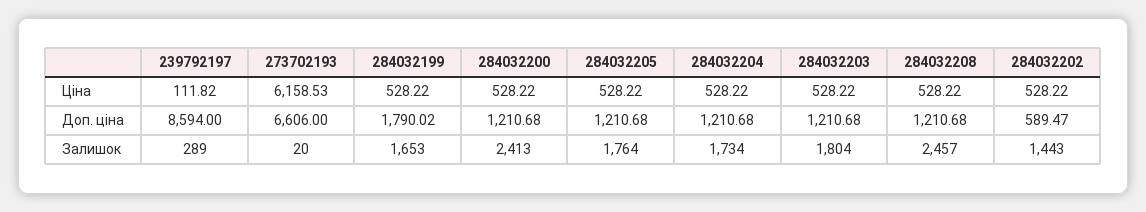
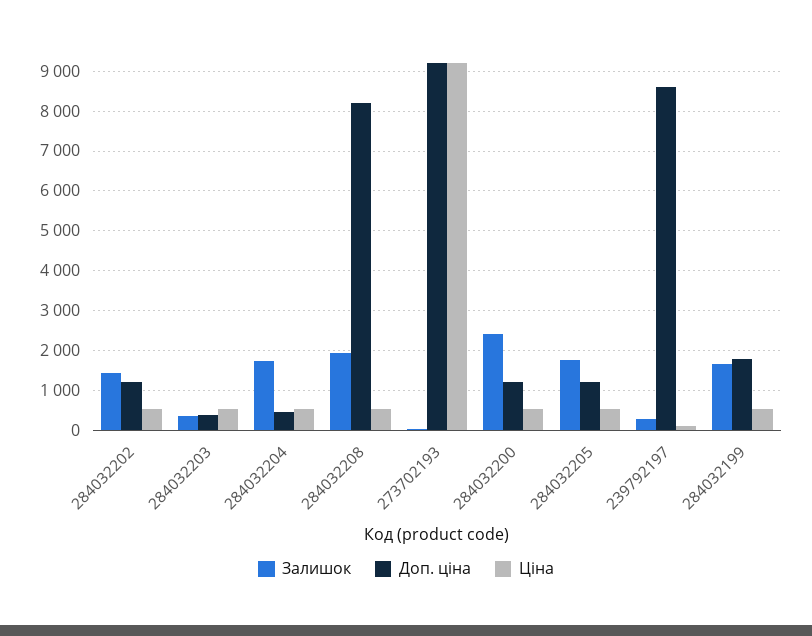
  {
    "Ціна": {
      "239792197": 111.82,
-     "273702193": 6158.53,
+     "273702193": 9200,
      "284032199": 528.22,
      "284032200": 528.22,
      "284032205": 528.22,
      "284032204": 528.22,
      "284032203": 528.22,
      "284032208": 528.22,
      "284032202": 528.22
    },
    "Доп. ціна": {
      "239792197": 8594,
-     "273702193": 6606,
+     "273702193": 9200,
      "284032199": 1790.02,
      "284032200": 1210.68,
      "284032205": 1210.68,
-     "284032204": 1210.68,
+     "284032204": 400,
-     "284032203": 1210.68,
+     "284032203": 400,
-     "284032208": 1210.68,
+     "284032208": 8200,
-     "284032202": 589.47
+     "284032202": 1200
    },
    "Залишок": {
      "239792197": 289,
      "273702193": 20,
      "284032199": 1653,
      "284032200": 2413,
      "284032205": 1764,
      "284032204": 1734,
-     "284032203": 1804,
+     "284032203": 400,
-     "284032208": 2457,
+     "284032208": 2000,
      "284032202": 1443
    }
  }

